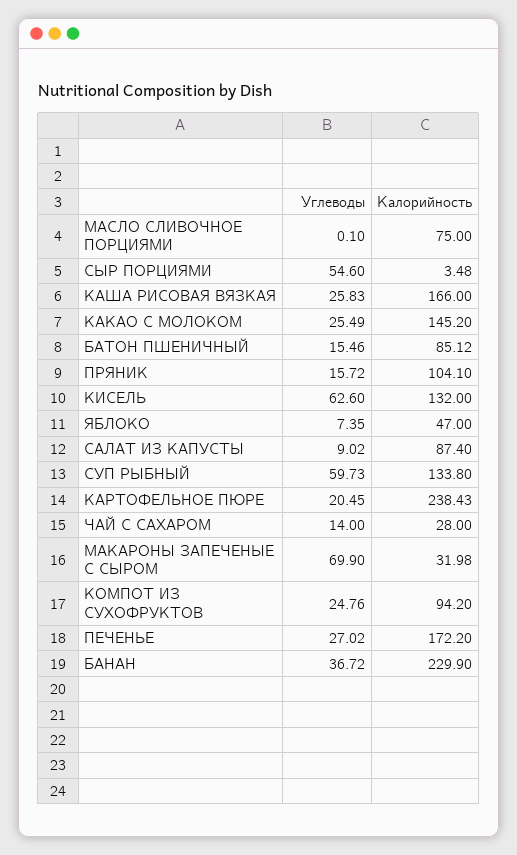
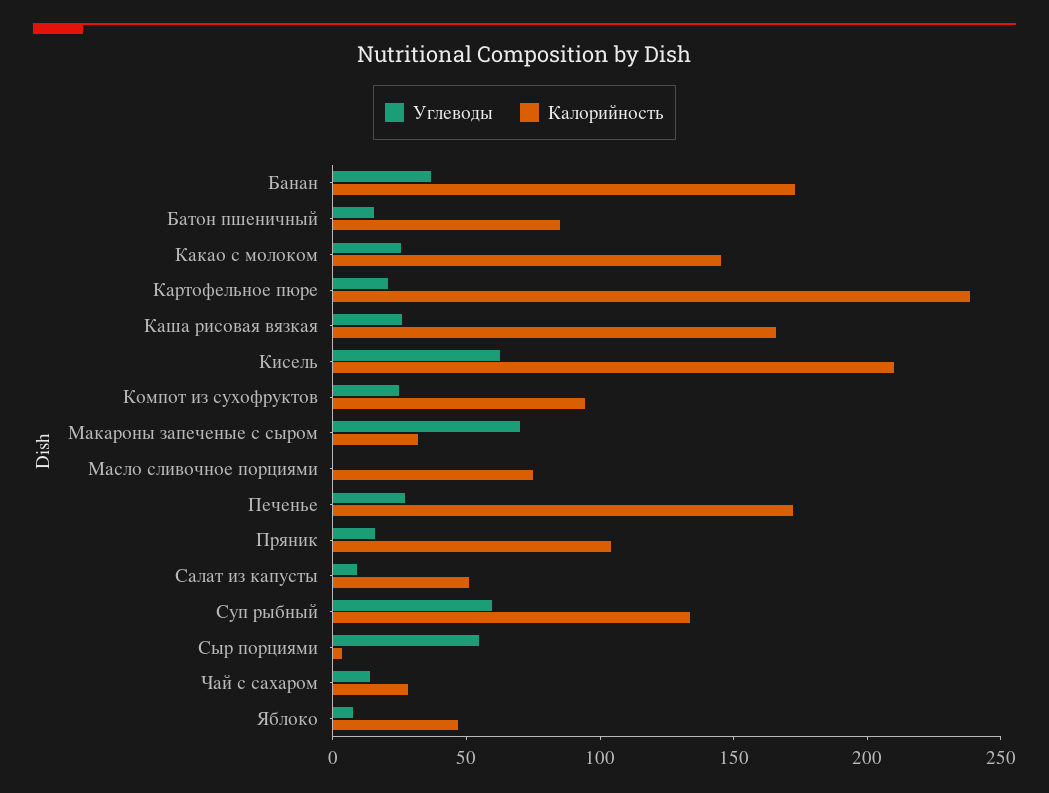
  {
    "Углеводы": {
      "МАСЛО СЛИВОЧНОЕ ПОРЦИЯМИ": 0.1,
      "СЫР ПОРЦИЯМИ": 54.6,
      "КАША РИСОВАЯ ВЯЗКАЯ": 25.83,
      "КАКАО С МОЛОКОМ": 25.49,
      "БАТОН ПШЕНИЧНЫЙ": 15.46,
      "ПРЯНИК": 15.72,
      "КИСЕЛЬ": 62.6,
      "ЯБЛОКО": 7.35,
      "САЛАТ ИЗ КАПУСТЫ": 9.02,
      "СУП РЫБНЫЙ": 59.73,
      "КАРТОФЕЛЬНОЕ ПЮРЕ": 20.45,
      "ЧАЙ С САХАРОМ": 14,
      "МАКАРОНЫ ЗАПЕЧЕНЫЕ С СЫРОМ": 69.9,
      "КОМПОТ ИЗ СУХОФРУКТОВ": 24.76,
      "ПЕЧЕНЬЕ": 27.02,
      "БАНАН": 36.72
    },
    "Калорийность": {
      "МАСЛО СЛИВОЧНОЕ ПОРЦИЯМИ": 75,
      "СЫР ПОРЦИЯМИ": 3.48,
      "КАША РИСОВАЯ ВЯЗКАЯ": 166,
      "КАКАО С МОЛОКОМ": 145.2,
      "БАТОН ПШЕНИЧНЫЙ": 85.12,
      "ПРЯНИК": 104.1,
-     "КИСЕЛЬ": 132,
+     "КИСЕЛЬ": 210,
      "ЯБЛОКО": 47,
-     "САЛАТ ИЗ КАПУСТЫ": 87.4,
+     "САЛАТ ИЗ КАПУСТЫ": 50,
      "СУП РЫБНЫЙ": 133.8,
      "КАРТОФЕЛЬНОЕ ПЮРЕ": 238.43,
      "ЧАЙ С САХАРОМ": 28,
      "МАКАРОНЫ ЗАПЕЧЕНЫЕ С СЫРОМ": 31.98,
      "КОМПОТ ИЗ СУХОФРУКТОВ": 94.2,
      "ПЕЧЕНЬЕ": 172.2,
-     "БАНАН": 229.9
+     "БАНАН": 170
    }
  }

